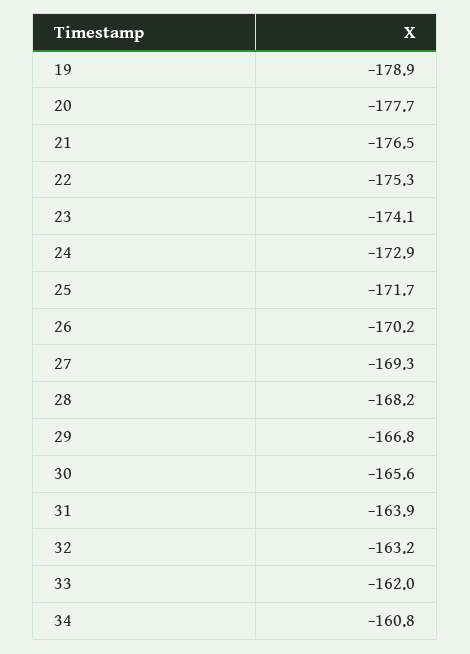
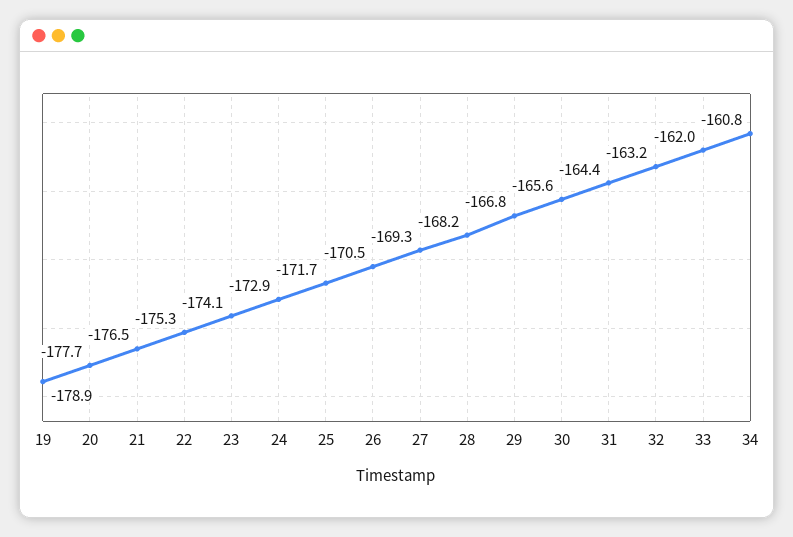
  {
    "19": -178.9,
    "20": -177.7,
    "21": -176.5,
    "22": -175.3,
    "23": -174.1,
    "24": -172.9,
    "25": -171.7,
-   "26": -170.2,
+   "26": -170.5,
    "27": -169.3,
    "28": -168.2,
    "29": -166.8,
    "30": -165.6,
-   "31": -163.9,
+   "31": -164.4,
    "32": -163.2,
    "33": -162,
    "34": -160.8
  }

